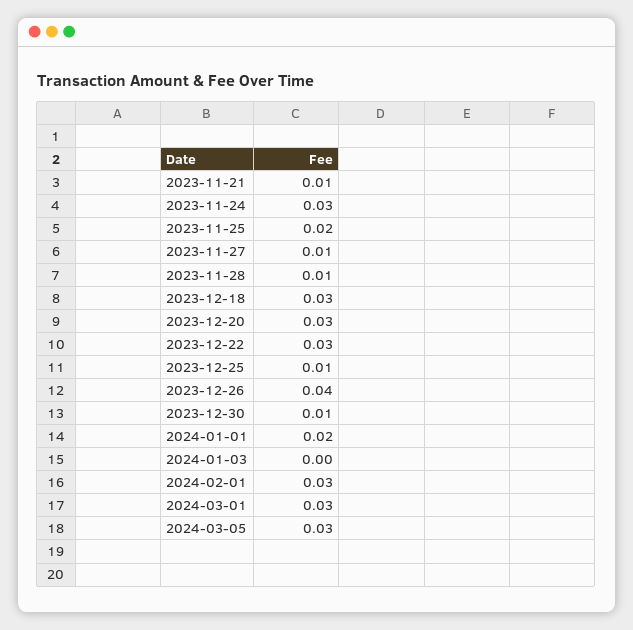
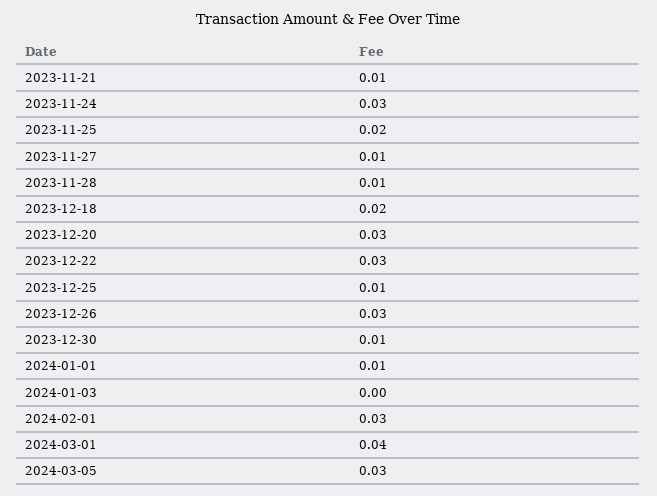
  {
    "2023-11-21": 0.01,
    "2023-11-24": 0.03,
    "2023-11-25": 0.02,
    "2023-11-27": 0.01,
    "2023-11-28": 0.01,
-   "2023-12-18": 0.03,
+   "2023-12-18": 0.02,
    "2023-12-20": 0.03,
    "2023-12-22": 0.03,
    "2023-12-25": 0.01,
-   "2023-12-26": 0.04,
+   "2023-12-26": 0.03,
    "2023-12-30": 0.01,
-   "2024-01-01": 0.02,
+   "2024-01-01": 0.01,
    "2024-01-03": 0,
    "2024-02-01": 0.03,
-   "2024-03-01": 0.03,
+   "2024-03-01": 0.04,
    "2024-03-05": 0.03
  }

